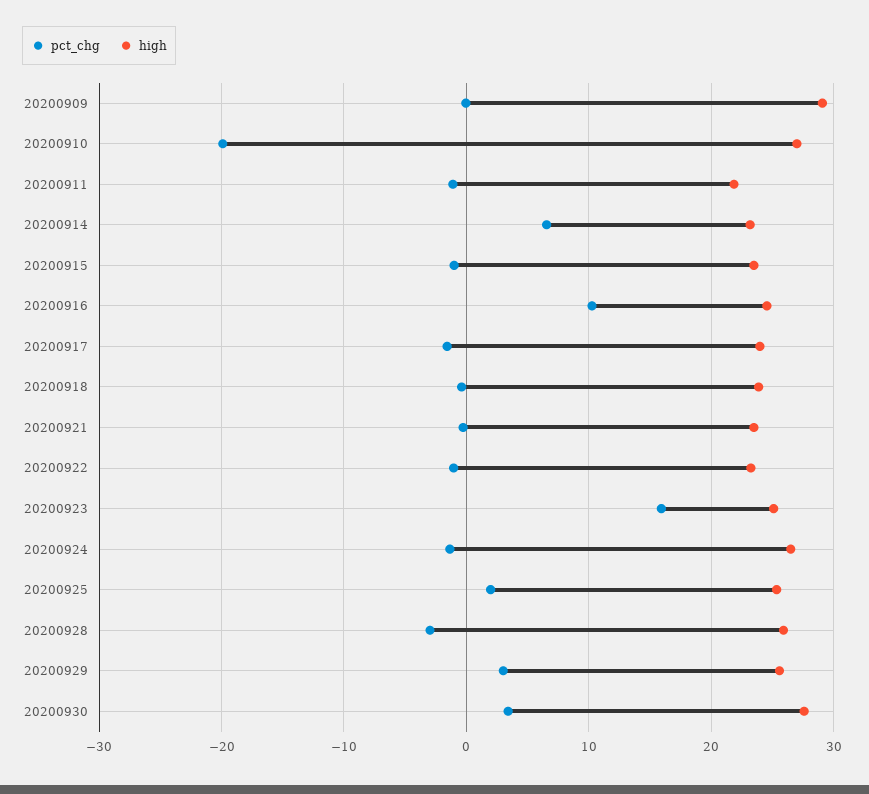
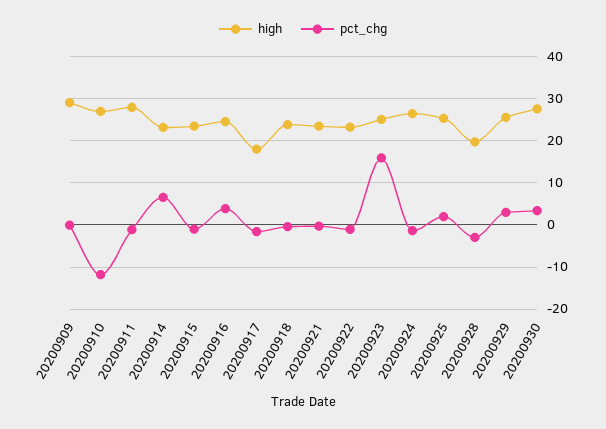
  {
    "pct_chg": {
      "20200909": 0,
-     "20200910": -20,
+     "20200910": -12,
      "20200911": -1,
      "20200914": 7,
      "20200915": -1,
-     "20200916": 10,
+     "20200916": 4,
      "20200917": -2,
      "20200918": 0,
      "20200921": 0,
      "20200922": -1,
      "20200923": 16,
      "20200924": -1,
      "20200925": 2,
      "20200928": -3,
      "20200929": 3,
      "20200930": 3
    },
    "high": {
      "20200909": 29,
      "20200910": 27,
-     "20200911": 22,
+     "20200911": 28,
      "20200914": 23,
      "20200915": 23,
      "20200916": 25,
-     "20200917": 24,
+     "20200917": 18,
      "20200918": 24,
      "20200921": 23,
      "20200922": 23,
      "20200923": 25,
      "20200924": 27,
      "20200925": 25,
-     "20200928": 26,
+     "20200928": 20,
      "20200929": 26,
      "20200930": 28
    }
  }

